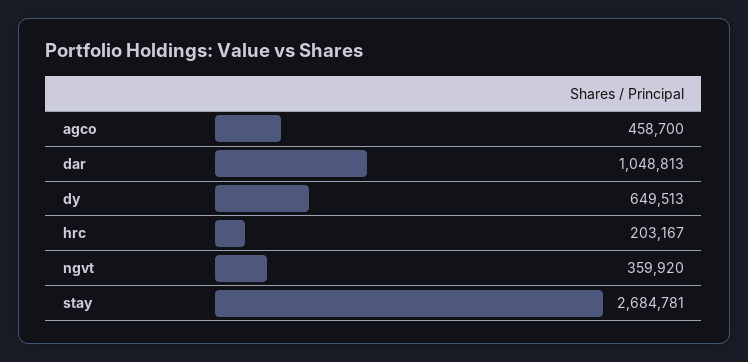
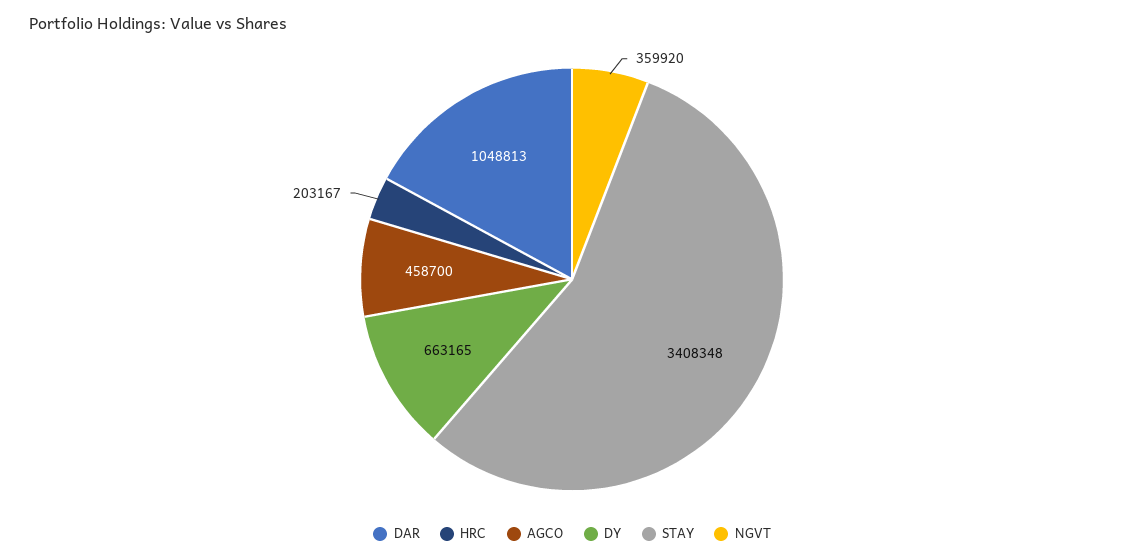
  {
    "agco": 458700,
    "dar": 1048813,
-   "dy": 649513,
+   "dy": 663165,
    "hrc": 203167,
    "ngvt": 359920,
-   "stay": 2684781
+   "stay": 3408348
  }

